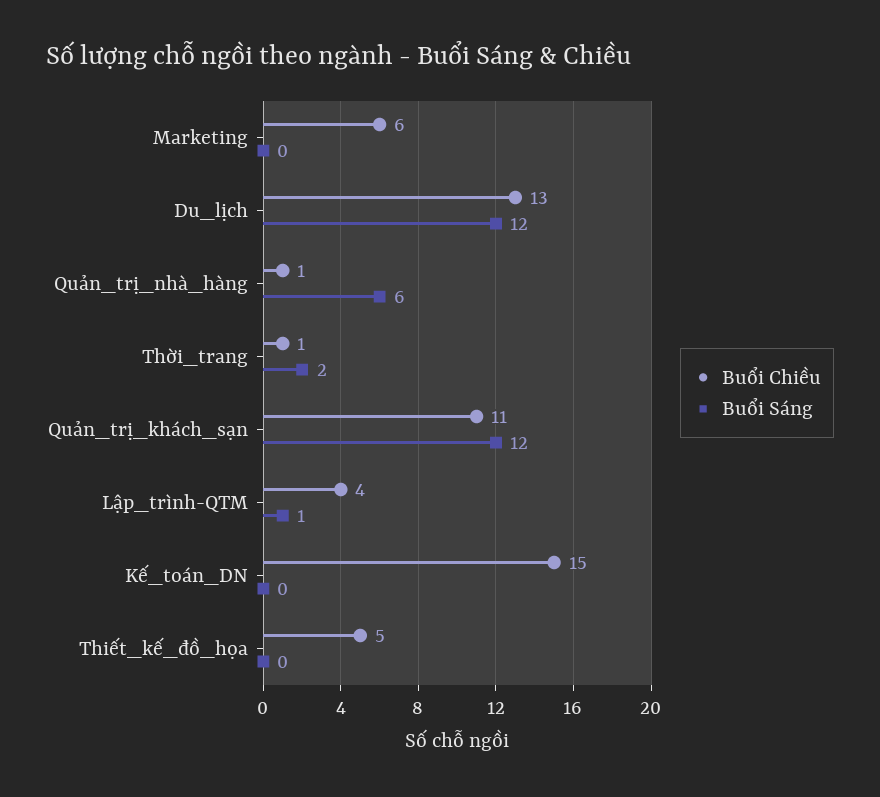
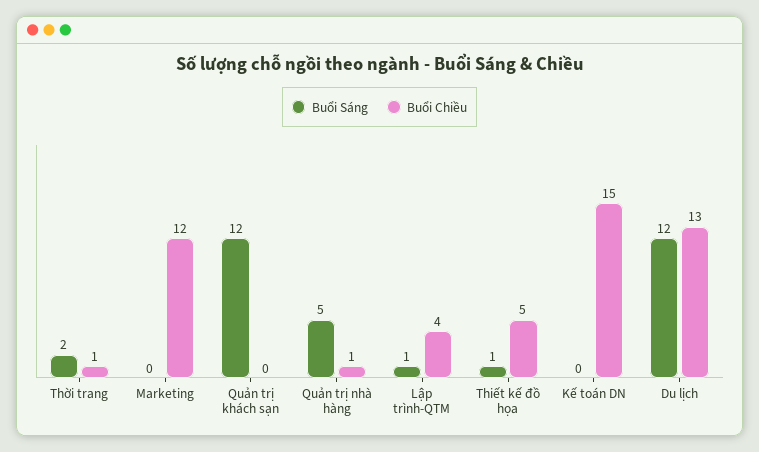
  {
    "Buổi Chiều": {
-     "Marketing": 6,
+     "Marketing": 12,
      "Du_lịch": 13,
      "Quản_trị_nhà_hàng": 1,
      "Thời_trang": 1,
-     "Quản_trị_khách_sạn": 11,
+     "Quản_trị_khách_sạn": 0,
      "Lập_trình-QTM": 4,
      "Kế_toán_DN": 15,
      "Thiết_kế_đồ_họa": 5
    },
    "Buổi Sáng": {
      "Marketing": 0,
      "Du_lịch": 12,
-     "Quản_trị_nhà_hàng": 6,
+     "Quản_trị_nhà_hàng": 5,
      "Thời_trang": 2,
      "Quản_trị_khách_sạn": 12,
      "Lập_trình-QTM": 1,
      "Kế_toán_DN": 0,
-     "Thiết_kế_đồ_họa": 0
+     "Thiết_kế_đồ_họa": 1
    }
  }

